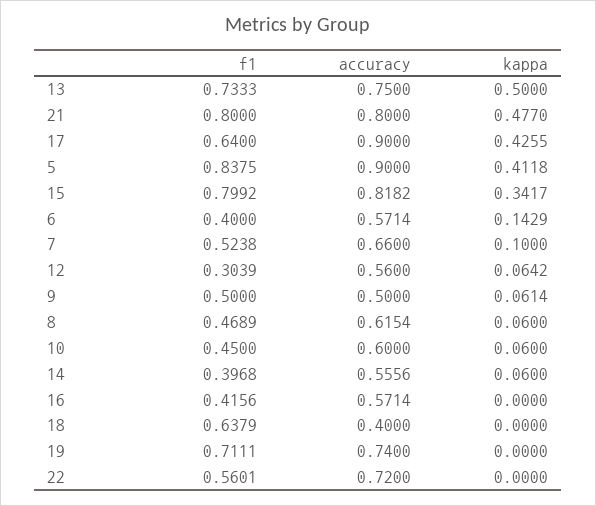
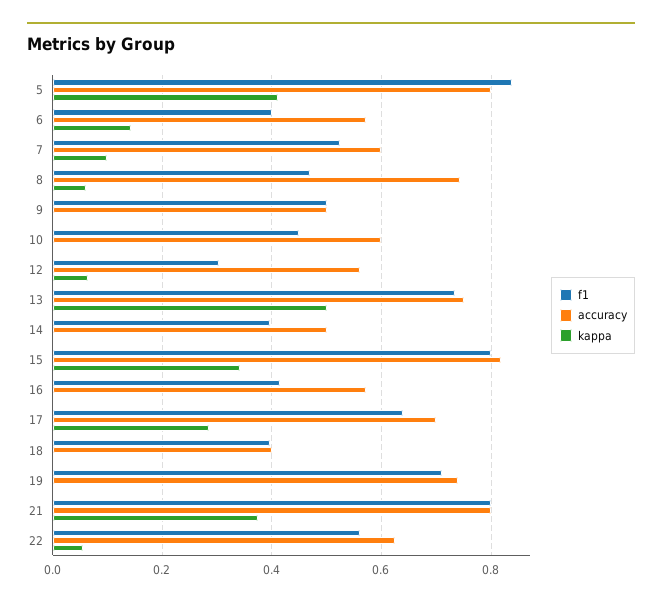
  {
    "f1": {
      "13": 0.7333,
      "21": 0.8,
      "17": 0.64,
      "5": 0.8375,
      "15": 0.7992,
      "6": 0.4,
      "7": 0.5238,
      "12": 0.3039,
      "9": 0.5,
      "8": 0.4689,
      "10": 0.45,
      "14": 0.3968,
      "16": 0.4156,
-     "18": 0.6379,
+     "18": 0.4,
      "19": 0.7111,
      "22": 0.5601
    },
    "accuracy": {
      "13": 0.75,
      "21": 0.8,
-     "17": 0.9,
+     "17": 0.7,
-     "5": 0.9,
+     "5": 0.8,
      "15": 0.8182,
      "6": 0.5714,
-     "7": 0.66,
+     "7": 0.6,
      "12": 0.56,
      "9": 0.5,
-     "8": 0.6154,
+     "8": 0.74,
      "10": 0.6,
-     "14": 0.5556,
+     "14": 0.5,
      "16": 0.5714,
      "18": 0.4,
      "19": 0.74,
-     "22": 0.72
+     "22": 0.62
    },
    "kappa": {
      "13": 0.5,
-     "21": 0.477,
+     "21": 0.38,
-     "17": 0.4255,
+     "17": 0.28,
      "5": 0.4118,
      "15": 0.3417,
      "6": 0.1429,
      "7": 0.1,
      "12": 0.0642,
-     "9": 0.0614,
+     "9": 0,
      "8": 0.06,
-     "10": 0.06,
+     "10": 0,
-     "14": 0.06,
+     "14": 0,
      "16": 0,
      "18": 0,
      "19": 0,
-     "22": 0
+     "22": 0.06
    }
  }

